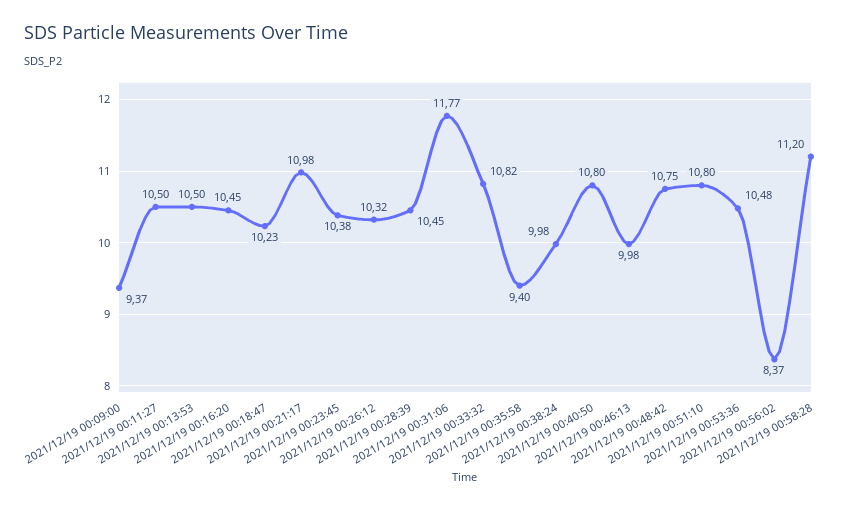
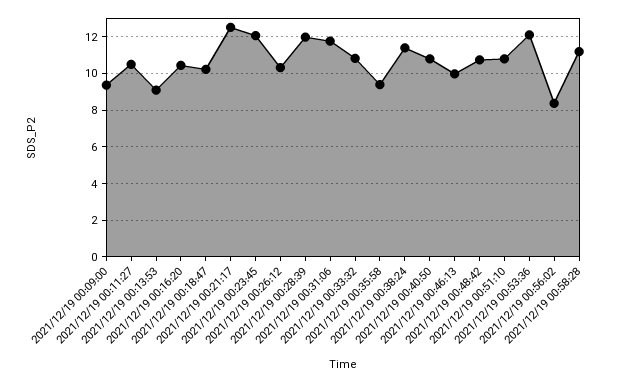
  {
    "2021/12/19 00:09:00": 9.37,
    "2021/12/19 00:11:27": 10.5,
-   "2021/12/19 00:13:53": 10.5,
+   "2021/12/19 00:13:53": 9,
    "2021/12/19 00:16:20": 10.45,
    "2021/12/19 00:18:47": 10.23,
-   "2021/12/19 00:21:17": 10.98,
+   "2021/12/19 00:21:17": 12.5,
-   "2021/12/19 00:23:45": 10.38,
+   "2021/12/19 00:23:45": 12,
    "2021/12/19 00:26:12": 10.32,
-   "2021/12/19 00:28:39": 10.45,
+   "2021/12/19 00:28:39": 12,
    "2021/12/19 00:31:06": 11.77,
    "2021/12/19 00:33:32": 10.82,
    "2021/12/19 00:35:58": 9.4,
-   "2021/12/19 00:38:24": 9.98,
+   "2021/12/19 00:38:24": 11.5,
    "2021/12/19 00:40:50": 10.8,
    "2021/12/19 00:46:13": 9.98,
    "2021/12/19 00:48:42": 10.75,
    "2021/12/19 00:51:10": 10.8,
-   "2021/12/19 00:53:36": 10.48,
+   "2021/12/19 00:53:36": 12,
    "2021/12/19 00:56:02": 8.37,
    "2021/12/19 00:58:28": 11.2
  }

